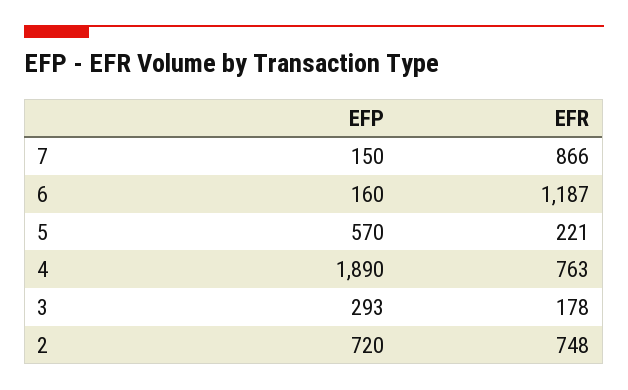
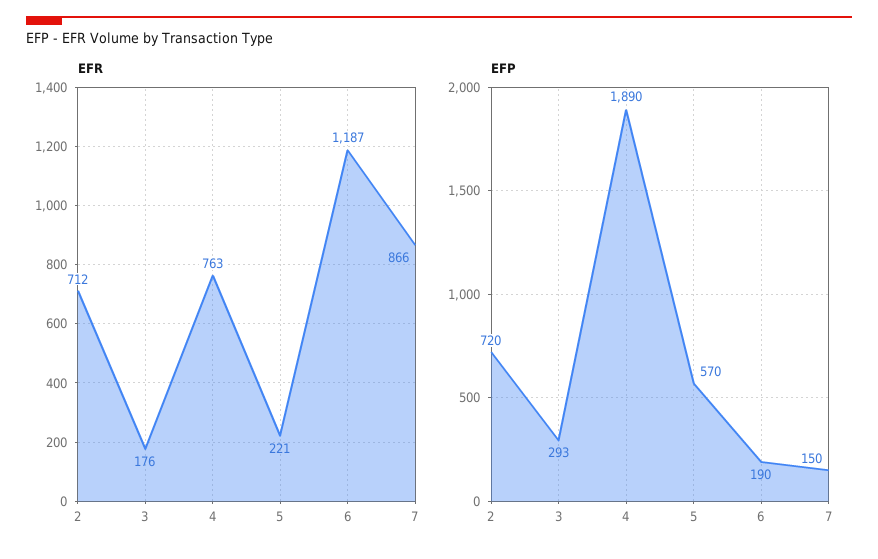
  {
    "EFP": {
      "7": 150,
-     "6": 160,
+     "6": 190,
      "5": 570,
      "4": 1890,
      "3": 293,
      "2": 720
    },
    "EFR": {
      "7": 866,
      "6": 1187,
      "5": 221,
      "4": 763,
-     "3": 178,
+     "3": 176,
-     "2": 748
+     "2": 712
    }
  }

